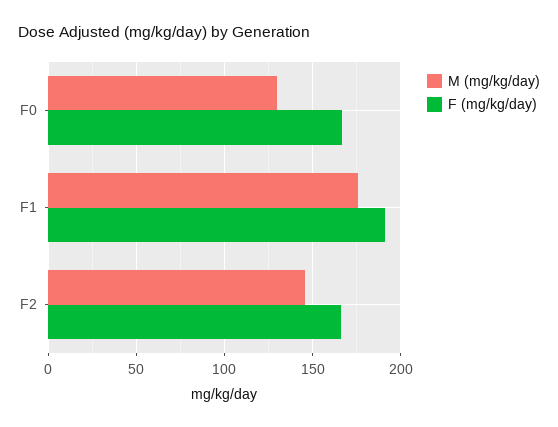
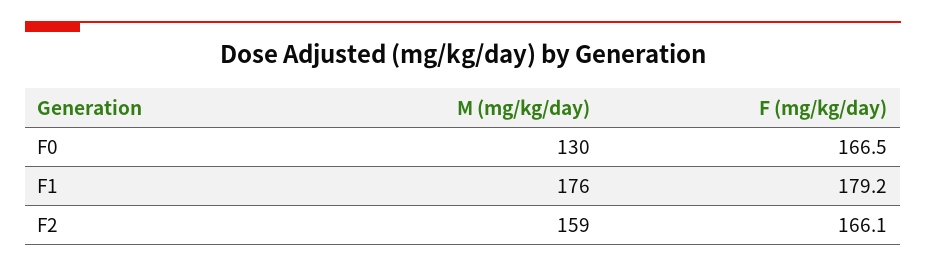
  {
    "M (mg/kg/day)": {
      "F0": 130,
      "F1": 176,
-     "F2": 145
+     "F2": 159
    },
    "F (mg/kg/day)": {
      "F0": 166.5,
-     "F1": 190,
+     "F1": 179.2,
      "F2": 166.1
    }
  }

